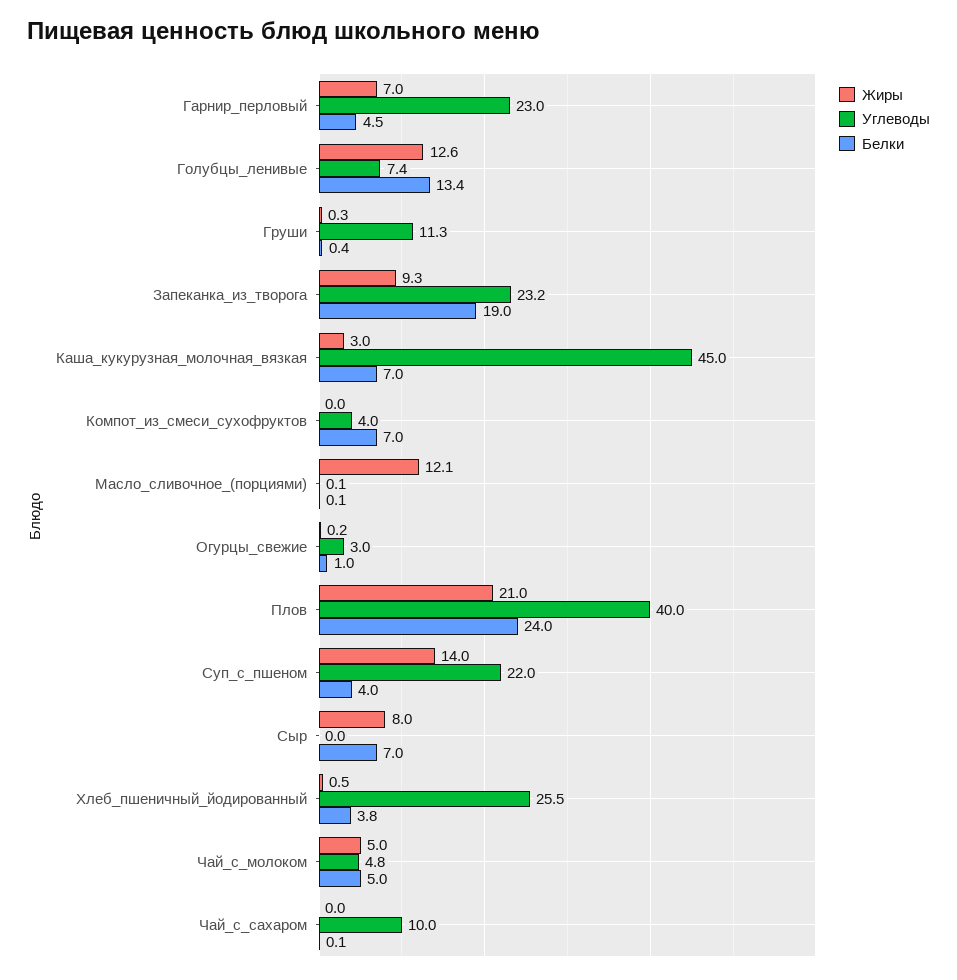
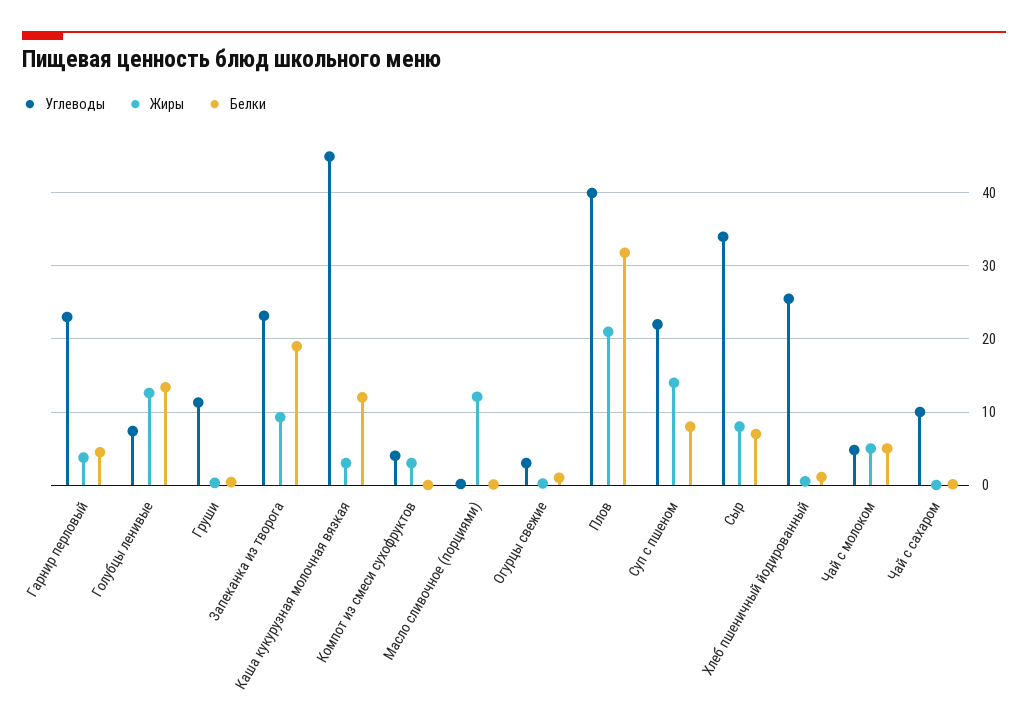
  {
    "Жиры": {
-     "Гарнир_перловый": 7,
+     "Гарнир_перловый": 4,
      "Голубцы_ленивые": 12.6,
      "Груши": 0.3,
      "Запеканка_из_творога": 9.3,
      "Каша_кукурузная_молочная_вязкая": 3,
-     "Компот_из_смеси_сухофруктов": 0,
+     "Компот_из_смеси_сухофруктов": 3,
      "Масло_сливочное_(порциями)": 12.1,
      "Огурцы_свежие": 0.2,
      "Плов": 21,
      "Суп_с_пшеном": 14,
      "Сыр": 8,
      "Хлеб_пшеничный_йодированный": 0.5,
      "Чай_с_молоком": 5,
      "Чай_с_сахаром": 0
    },
    "Углеводы": {
      "Гарнир_перловый": 23,
      "Голубцы_ленивые": 7.4,
      "Груши": 11.3,
      "Запеканка_из_творога": 23.2,
      "Каша_кукурузная_молочная_вязкая": 45,
      "Компот_из_смеси_сухофруктов": 4,
      "Масло_сливочное_(порциями)": 0.1,
      "Огурцы_свежие": 3,
      "Плов": 40,
      "Суп_с_пшеном": 22,
-     "Сыр": 0,
+     "Сыр": 34,
      "Хлеб_пшеничный_йодированный": 25.5,
      "Чай_с_молоком": 4.8,
      "Чай_с_сахаром": 10
    },
    "Белки": {
      "Гарнир_перловый": 4.5,
      "Голубцы_ленивые": 13.4,
      "Груши": 0.4,
      "Запеканка_из_творога": 19,
-     "Каша_кукурузная_молочная_вязкая": 7,
+     "Каша_кукурузная_молочная_вязкая": 12,
-     "Компот_из_смеси_сухофруктов": 7,
+     "Компот_из_смеси_сухофруктов": 0,
      "Масло_сливочное_(порциями)": 0.1,
      "Огурцы_свежие": 1,
-     "Плов": 24,
+     "Плов": 32,
-     "Суп_с_пшеном": 4,
+     "Суп_с_пшеном": 8,
      "Сыр": 7,
-     "Хлеб_пшеничный_йодированный": 3.8,
+     "Хлеб_пшеничный_йодированный": 1,
      "Чай_с_молоком": 5,
      "Чай_с_сахаром": 0.1
    }
  }

